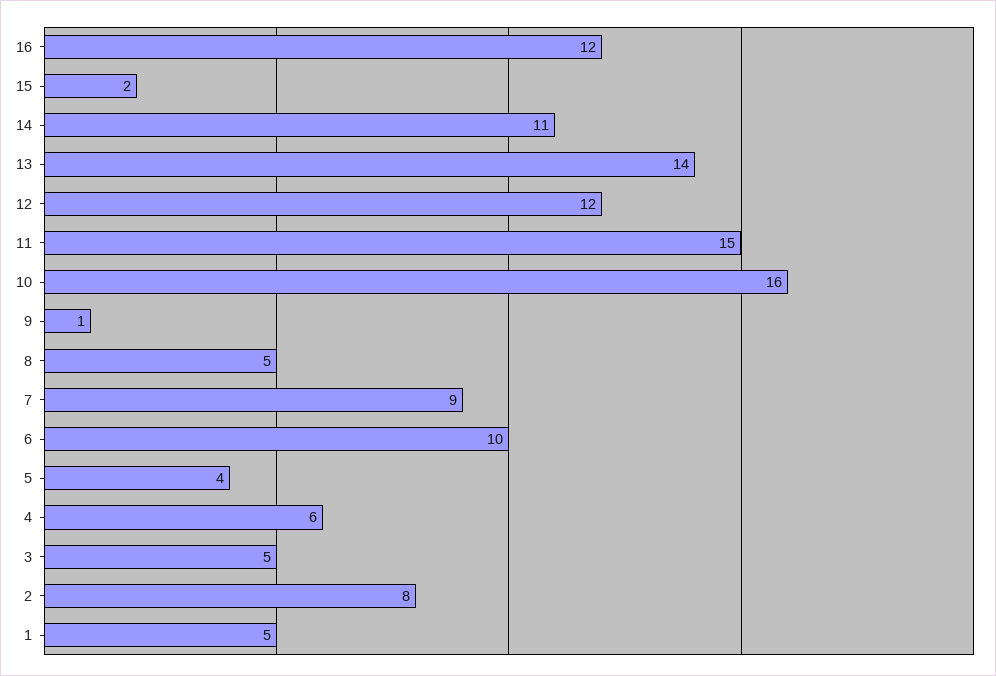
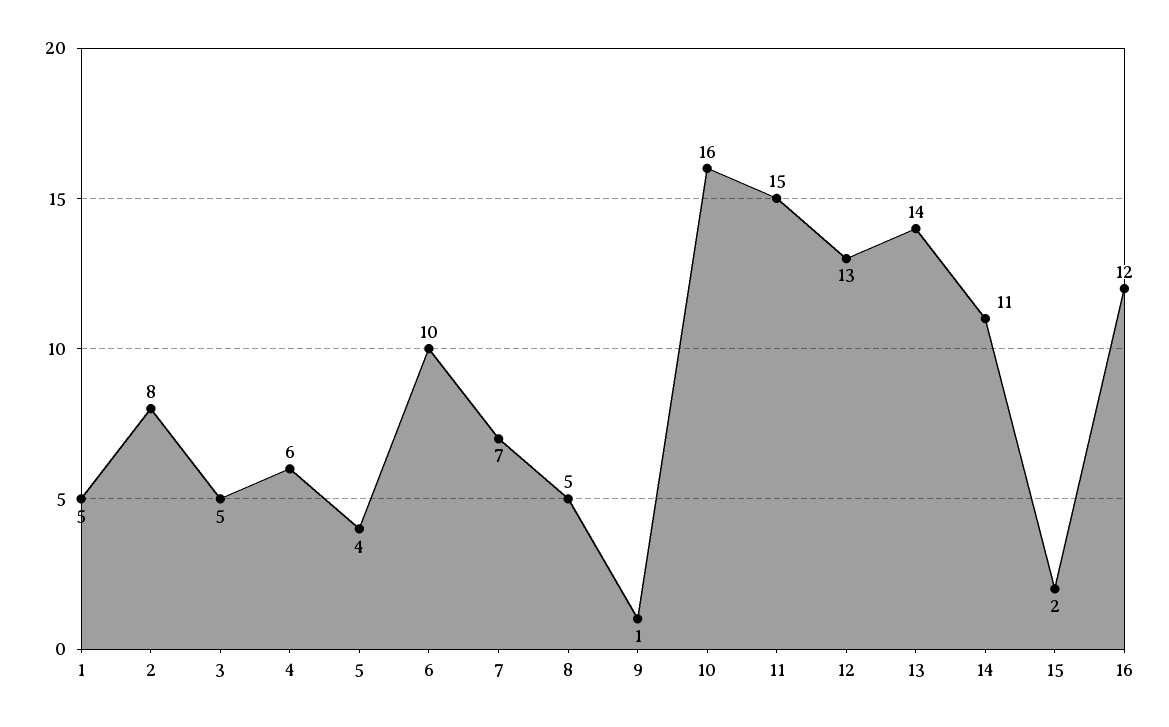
  {
    "16": 12,
    "15": 2,
    "14": 11,
    "13": 14,
-   "12": 12,
+   "12": 13,
    "11": 15,
    "10": 16,
    "9": 1,
    "8": 5,
-   "7": 9,
+   "7": 7,
    "6": 10,
    "5": 4,
    "4": 6,
    "3": 5,
    "2": 8,
    "1": 5
  }

